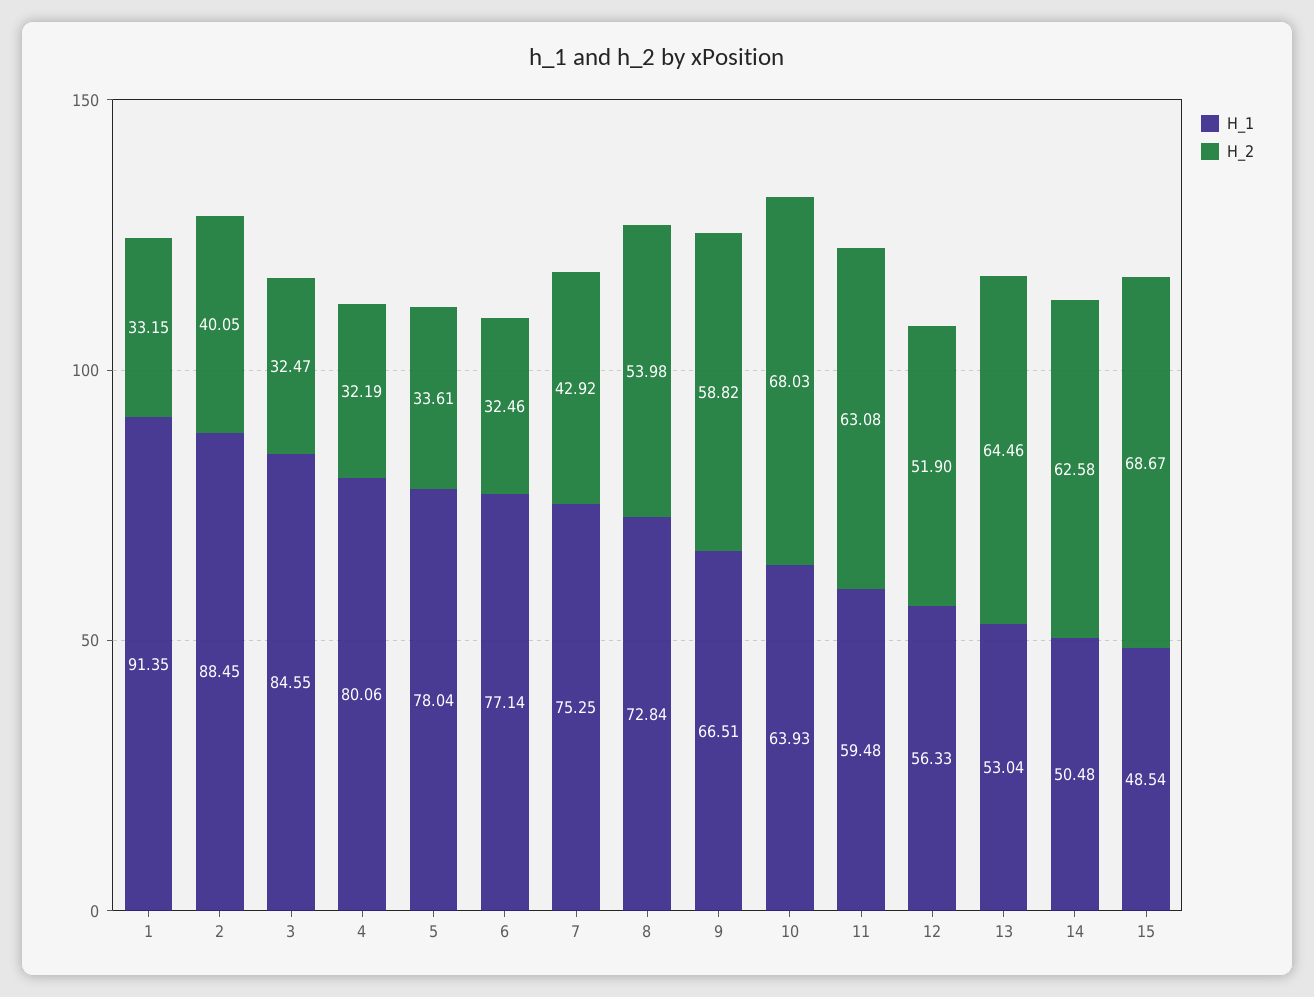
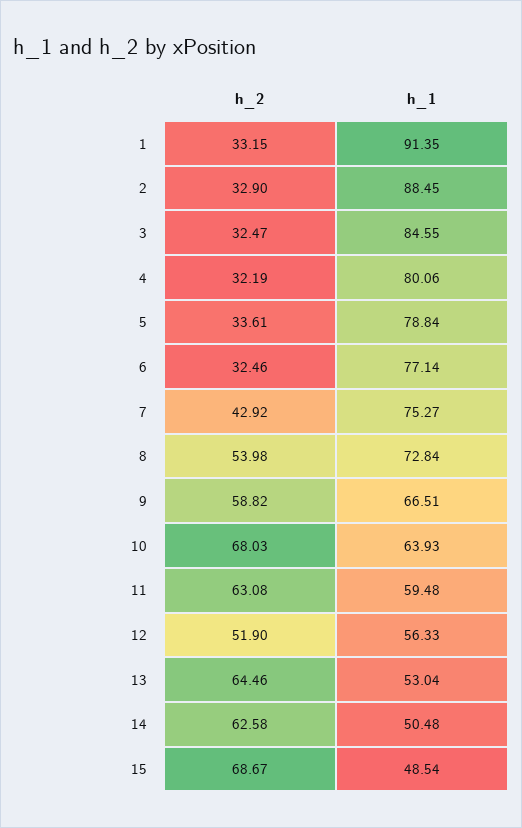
  {
    "H_1": {
      "1": 91.35,
      "2": 88.45,
      "3": 84.55,
      "4": 80.06,
-     "5": 78.04,
+     "5": 78.84,
      "6": 77.14,
-     "7": 75.25,
+     "7": 75.27,
      "8": 72.84,
      "9": 66.51,
      "10": 63.93,
      "11": 59.48,
      "12": 56.33,
      "13": 53.04,
      "14": 50.48,
      "15": 48.54
    },
    "H_2": {
      "1": 33.15,
-     "2": 40.05,
+     "2": 32.9,
      "3": 32.47,
      "4": 32.19,
      "5": 33.61,
      "6": 32.46,
      "7": 42.92,
      "8": 53.98,
      "9": 58.82,
      "10": 68.03,
      "11": 63.08,
      "12": 51.9,
      "13": 64.46,
      "14": 62.58,
      "15": 68.67
    }
  }

